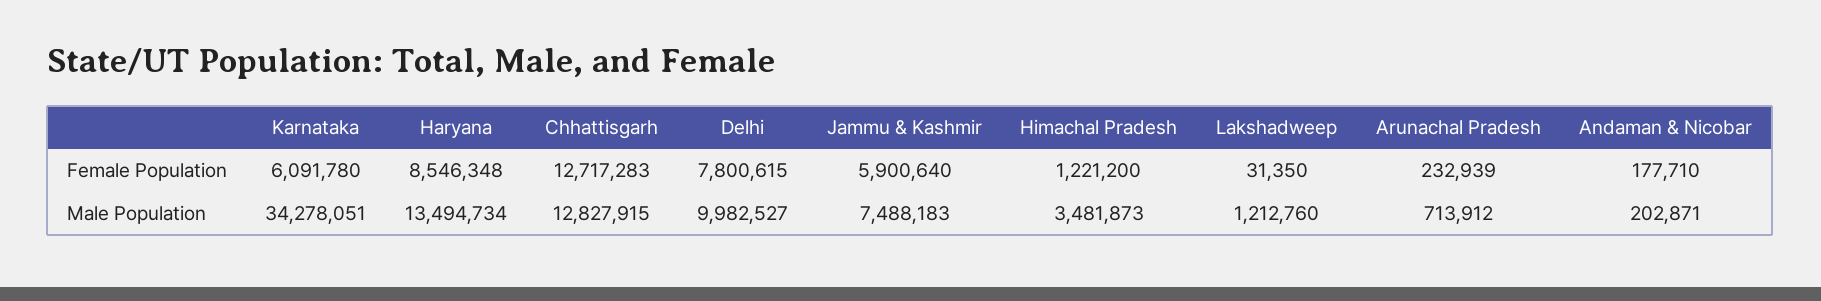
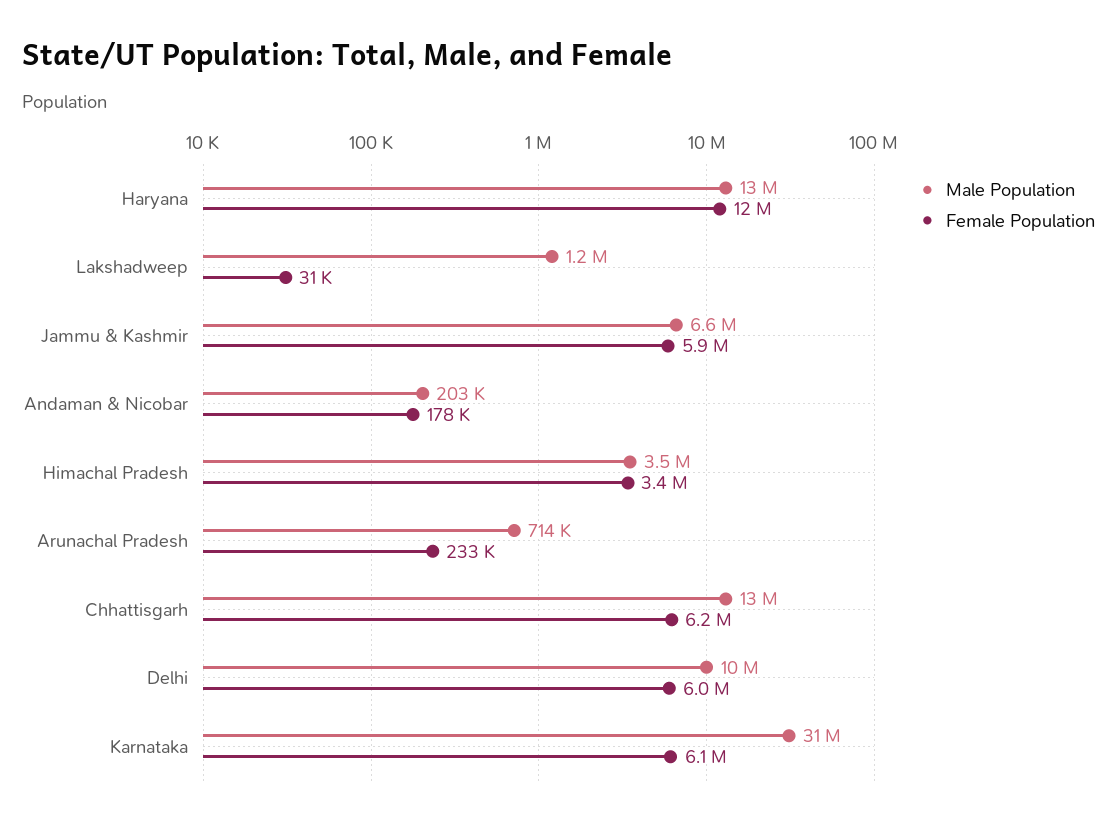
  {
    "Female Population": {
      "Karnataka": 6091780,
-     "Haryana": 8546348,
+     "Haryana": 12000000,
-     "Chhattisgarh": 12717283,
+     "Chhattisgarh": 6200000,
-     "Delhi": 7800615,
+     "Delhi": 6000000,
      "Jammu & Kashmir": 5900640,
-     "Himachal Pradesh": 1221200,
+     "Himachal Pradesh": 3400000,
      "Lakshadweep": 31350,
      "Arunachal Pradesh": 232939,
      "Andaman & Nicobar": 177710
    },
    "Male Population": {
-     "Karnataka": 34278051,
+     "Karnataka": 31000000,
      "Haryana": 13494734,
      "Chhattisgarh": 12827915,
      "Delhi": 9982527,
-     "Jammu & Kashmir": 7488183,
+     "Jammu & Kashmir": 6600000,
      "Himachal Pradesh": 3481873,
      "Lakshadweep": 1212760,
      "Arunachal Pradesh": 713912,
      "Andaman & Nicobar": 202871
    }
  }

